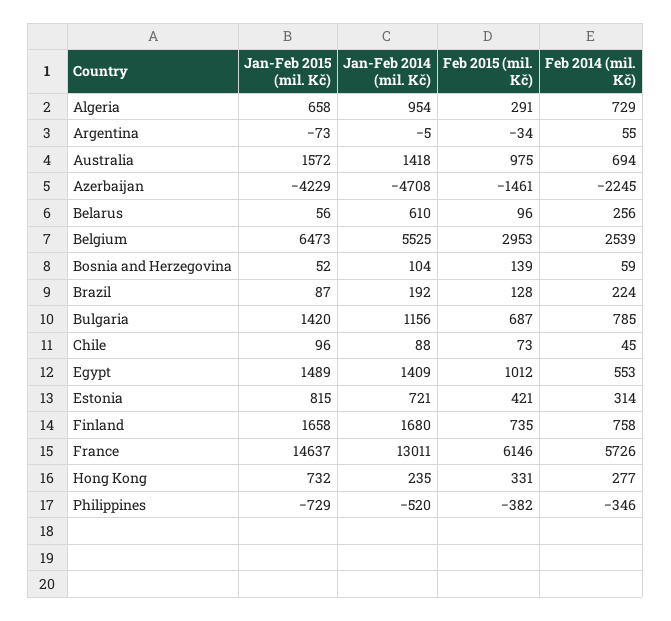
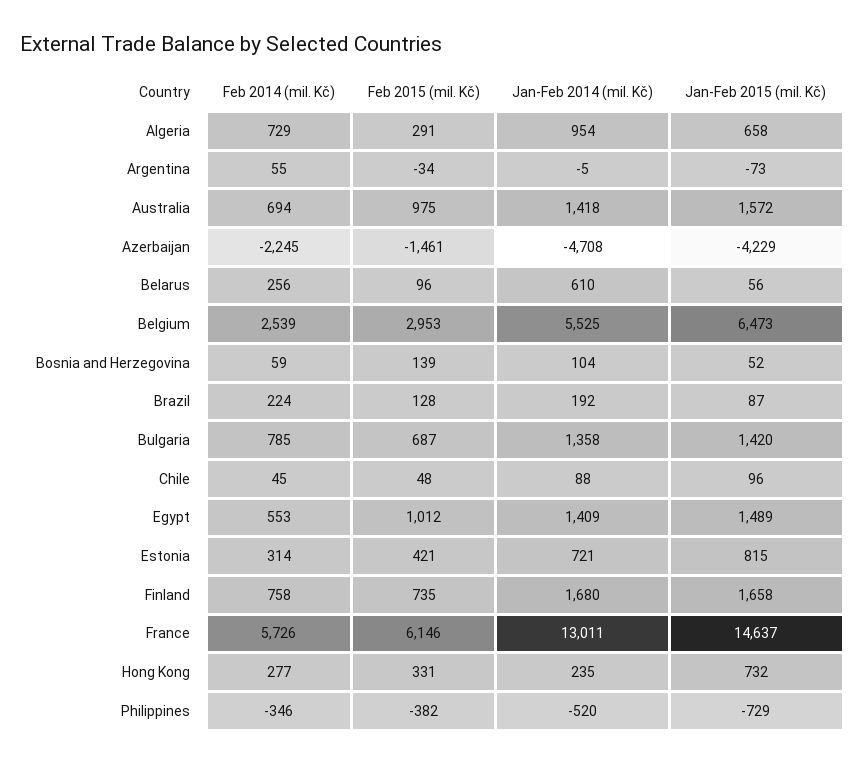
  {
    "Jan-Feb 2015 (mil. Kč)": {
      "Algeria": 658,
      "Argentina": -73,
      "Australia": 1572,
      "Azerbaijan": -4229,
      "Belarus": 56,
      "Belgium": 6473,
      "Bosnia and Herzegovina": 52,
      "Brazil": 87,
      "Bulgaria": 1420,
      "Chile": 96,
      "Egypt": 1489,
      "Estonia": 815,
      "Finland": 1658,
      "France": 14637,
      "Hong Kong": 732,
      "Philippines": -729
    },
    "Jan-Feb 2014 (mil. Kč)": {
      "Algeria": 954,
      "Argentina": -5,
      "Australia": 1418,
      "Azerbaijan": -4708,
      "Belarus": 610,
      "Belgium": 5525,
      "Bosnia and Herzegovina": 104,
      "Brazil": 192,
-     "Bulgaria": 1156,
+     "Bulgaria": 1358,
      "Chile": 88,
      "Egypt": 1409,
      "Estonia": 721,
      "Finland": 1680,
      "France": 13011,
      "Hong Kong": 235,
      "Philippines": -520
    },
    "Feb 2015 (mil. Kč)": {
      "Algeria": 291,
      "Argentina": -34,
      "Australia": 975,
      "Azerbaijan": -1461,
      "Belarus": 96,
      "Belgium": 2953,
      "Bosnia and Herzegovina": 139,
      "Brazil": 128,
      "Bulgaria": 687,
-     "Chile": 73,
+     "Chile": 48,
      "Egypt": 1012,
      "Estonia": 421,
      "Finland": 735,
      "France": 6146,
      "Hong Kong": 331,
      "Philippines": -382
    },
    "Feb 2014 (mil. Kč)": {
      "Algeria": 729,
      "Argentina": 55,
      "Australia": 694,
      "Azerbaijan": -2245,
      "Belarus": 256,
      "Belgium": 2539,
      "Bosnia and Herzegovina": 59,
      "Brazil": 224,
      "Bulgaria": 785,
      "Chile": 45,
      "Egypt": 553,
      "Estonia": 314,
      "Finland": 758,
      "France": 5726,
      "Hong Kong": 277,
      "Philippines": -346
    }
  }

